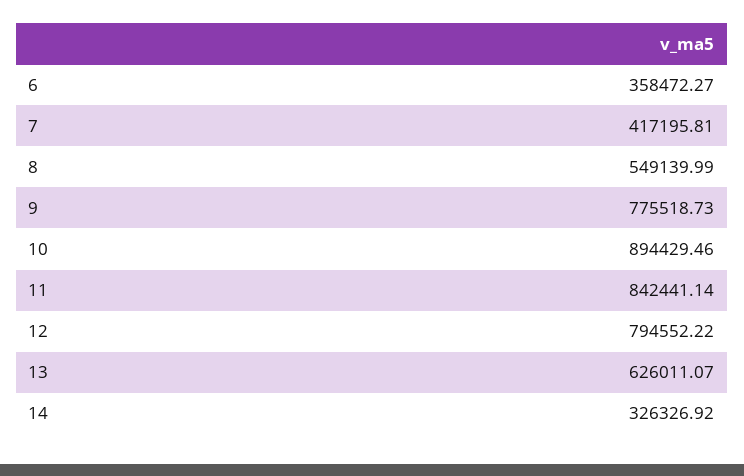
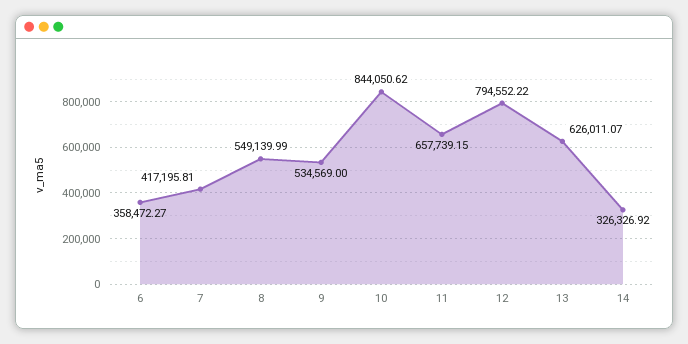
  {
    "6": 358472.27,
    "7": 417195.81,
    "8": 549139.99,
-   "9": 775518.73,
+   "9": 534569,
-   "10": 894429.46,
+   "10": 844050.62,
-   "11": 842441.14,
+   "11": 657739.15,
    "12": 794552.22,
    "13": 626011.07,
    "14": 326326.92
  }

